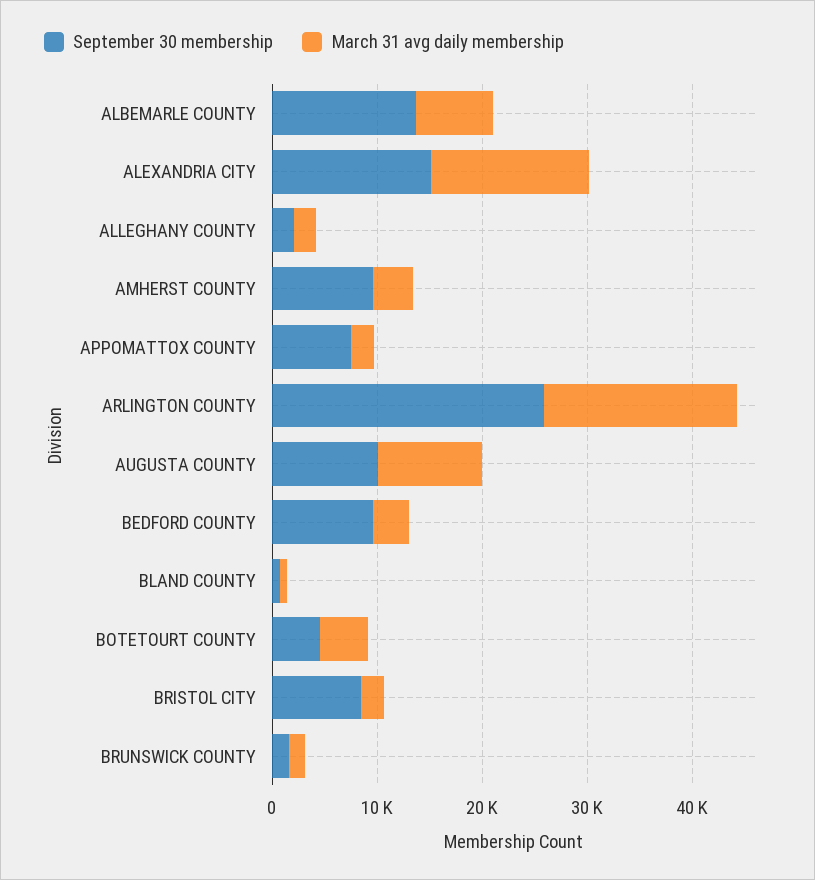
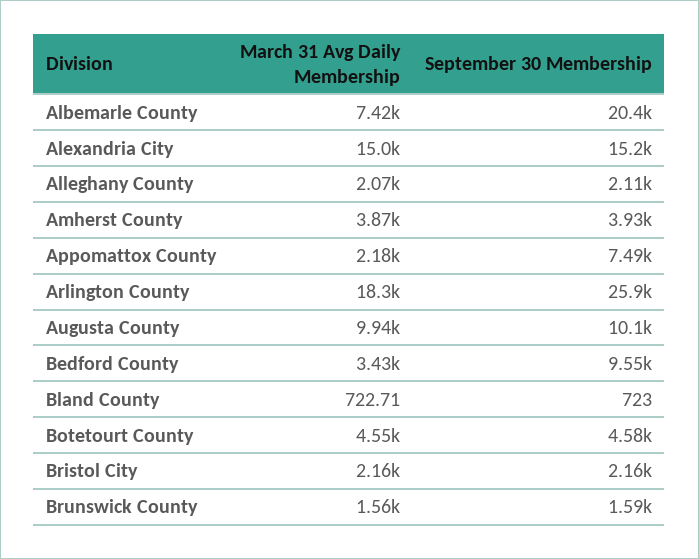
  {
    "September 30 membership": {
-     "ALBEMARLE COUNTY": 14000,
+     "ALBEMARLE COUNTY": 20400,
      "ALEXANDRIA CITY": 15200,
      "ALLEGHANY COUNTY": 2110,
-     "AMHERST COUNTY": 10000,
+     "AMHERST COUNTY": 3930,
      "APPOMATTOX COUNTY": 7490,
      "ARLINGTON COUNTY": 25900,
      "AUGUSTA COUNTY": 10100,
      "BEDFORD COUNTY": 9550,
      "BLAND COUNTY": 723,
      "BOTETOURT COUNTY": 4580,
-     "BRISTOL CITY": 8000,
+     "BRISTOL CITY": 2160,
      "BRUNSWICK COUNTY": 1590
    },
    "March 31 avg daily membership": {
      "ALBEMARLE COUNTY": 7420,
      "ALEXANDRIA CITY": 15000,
      "ALLEGHANY COUNTY": 2070,
      "AMHERST COUNTY": 3870,
      "APPOMATTOX COUNTY": 2180,
      "ARLINGTON COUNTY": 18300,
      "AUGUSTA COUNTY": 9940,
      "BEDFORD COUNTY": 3430,
      "BLAND COUNTY": 722.71,
      "BOTETOURT COUNTY": 4550,
      "BRISTOL CITY": 2160,
      "BRUNSWICK COUNTY": 1560
    }
  }

